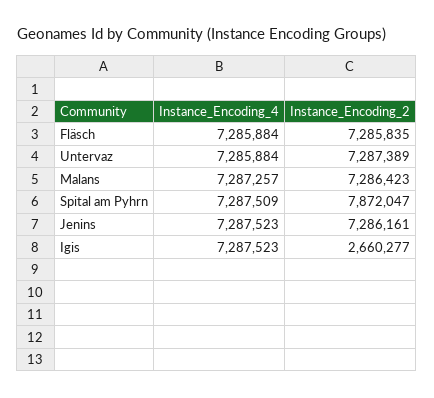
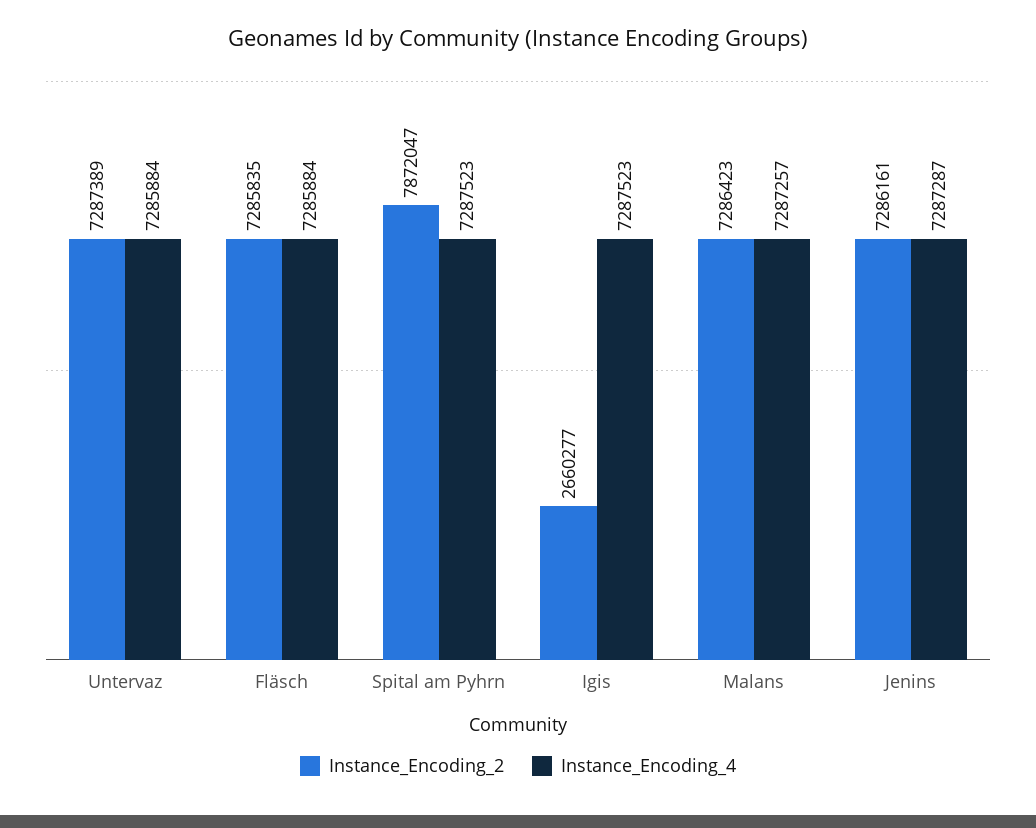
  {
    "Instance_Encoding_4": {
      "Fläsch": 7285884,
      "Untervaz": 7285884,
      "Malans": 7287257,
-     "Spital am Pyhrn": 7287509,
+     "Spital am Pyhrn": 7287523,
-     "Jenins": 7287523,
+     "Jenins": 7287287,
      "Igis": 7287523
    },
    "Instance_Encoding_2": {
      "Fläsch": 7285835,
      "Untervaz": 7287389,
      "Malans": 7286423,
      "Spital am Pyhrn": 7872047,
      "Jenins": 7286161,
      "Igis": 2660277
    }
  }

